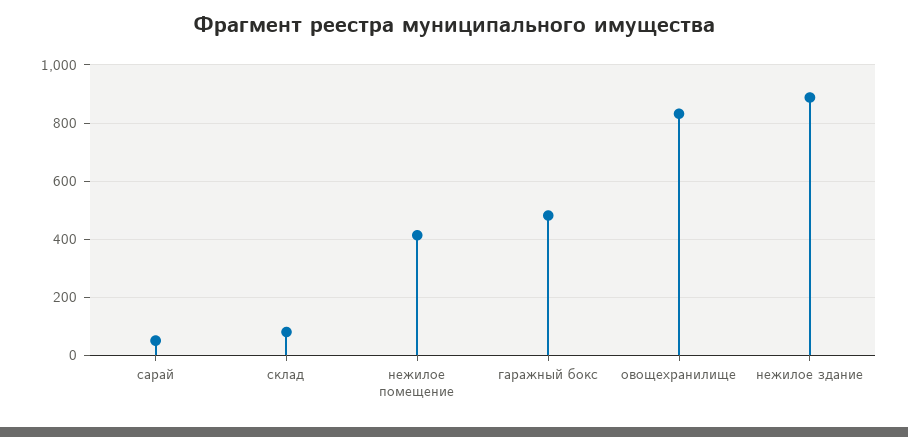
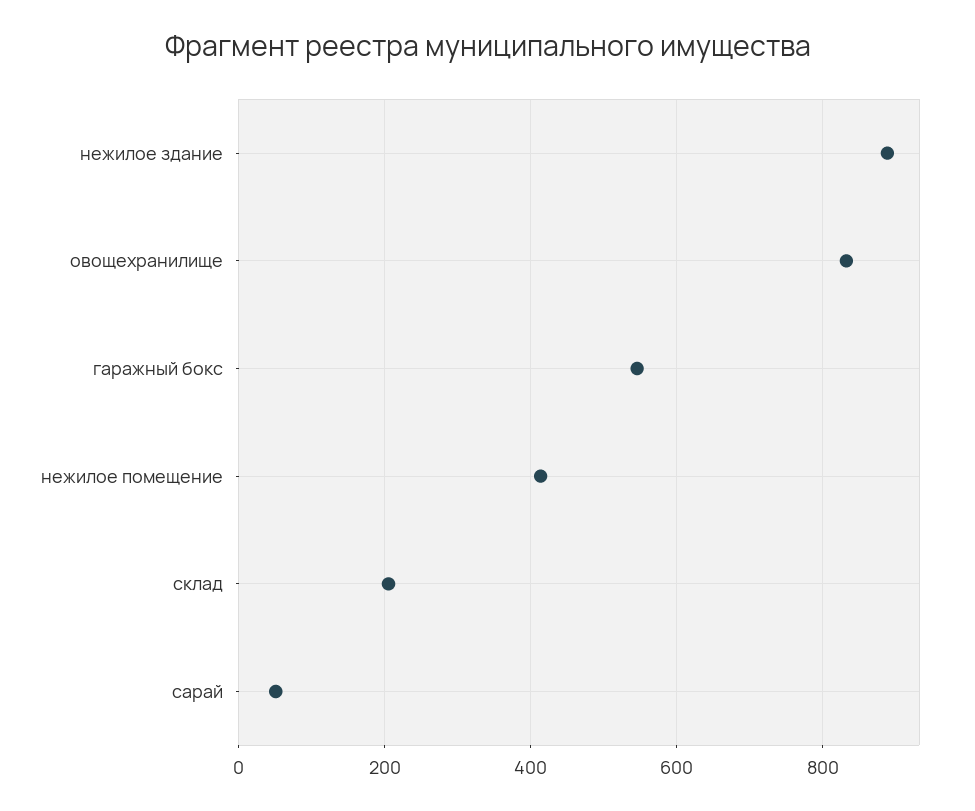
  {
    "сарай": 60,
-   "склад": 75,
+   "склад": 200,
    "нежилое помещение": 420,
-   "гаражный бокс": 475,
+   "гаражный бокс": 540,
    "овощехранилище": 840,
    "нежилое здание": 880
  }

